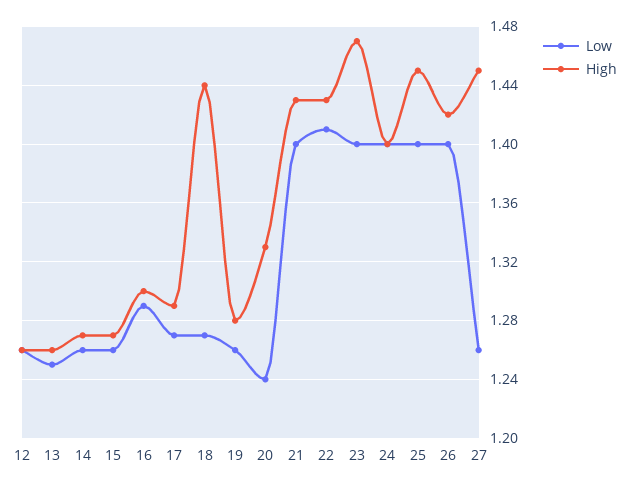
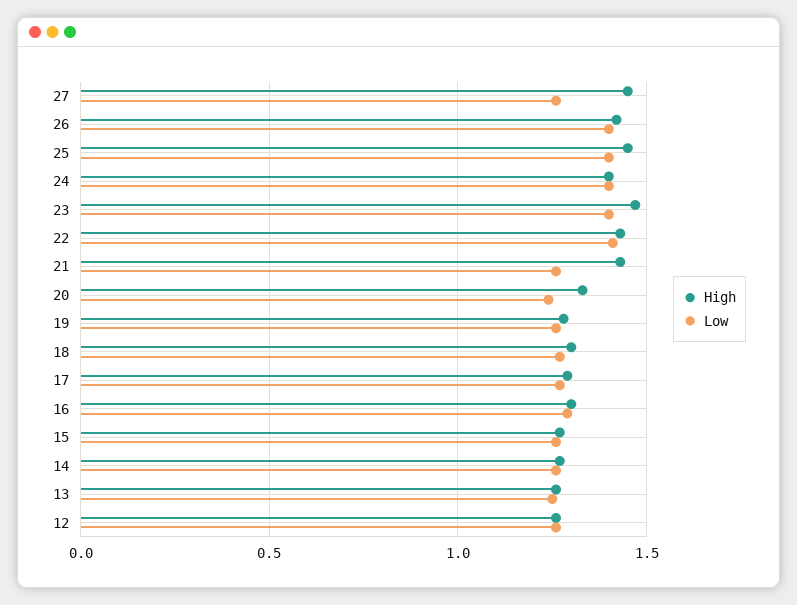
  {
    "Low": {
      "12": 1.26,
      "13": 1.25,
      "14": 1.26,
      "15": 1.26,
      "16": 1.29,
      "17": 1.27,
      "18": 1.27,
      "19": 1.26,
      "20": 1.24,
-     "21": 1.4,
+     "21": 1.25,
      "22": 1.41,
      "23": 1.4,
      "24": 1.4,
      "25": 1.4,
      "26": 1.4,
      "27": 1.26
    },
    "High": {
      "12": 1.26,
      "13": 1.26,
      "14": 1.27,
      "15": 1.27,
      "16": 1.3,
      "17": 1.29,
-     "18": 1.44,
+     "18": 1.3,
      "19": 1.28,
      "20": 1.33,
      "21": 1.43,
      "22": 1.43,
      "23": 1.47,
      "24": 1.4,
      "25": 1.45,
      "26": 1.42,
      "27": 1.45
    }
  }

